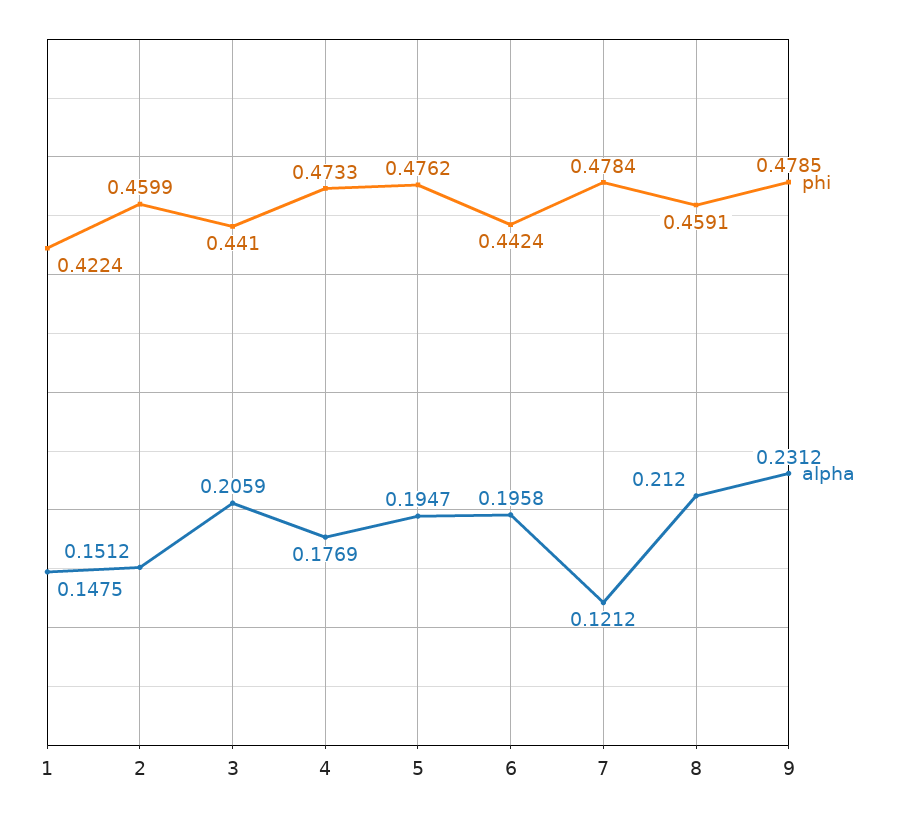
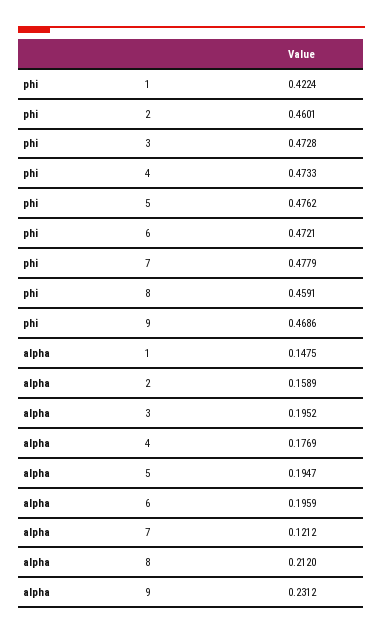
  {
    "phi": {
      "1": 0.4224,
-     "2": 0.4599,
+     "2": 0.4601,
-     "3": 0.441,
+     "3": 0.4728,
      "4": 0.4733,
      "5": 0.4762,
-     "6": 0.4424,
+     "6": 0.4721,
-     "7": 0.4784,
+     "7": 0.4779,
      "8": 0.4591,
-     "9": 0.4785
+     "9": 0.4686
    },
    "alpha": {
      "1": 0.1475,
-     "2": 0.1512,
+     "2": 0.1589,
-     "3": 0.2059,
+     "3": 0.1952,
      "4": 0.1769,
      "5": 0.1947,
-     "6": 0.1958,
+     "6": 0.1959,
      "7": 0.1212,
      "8": 0.212,
      "9": 0.2312
    }
  }

